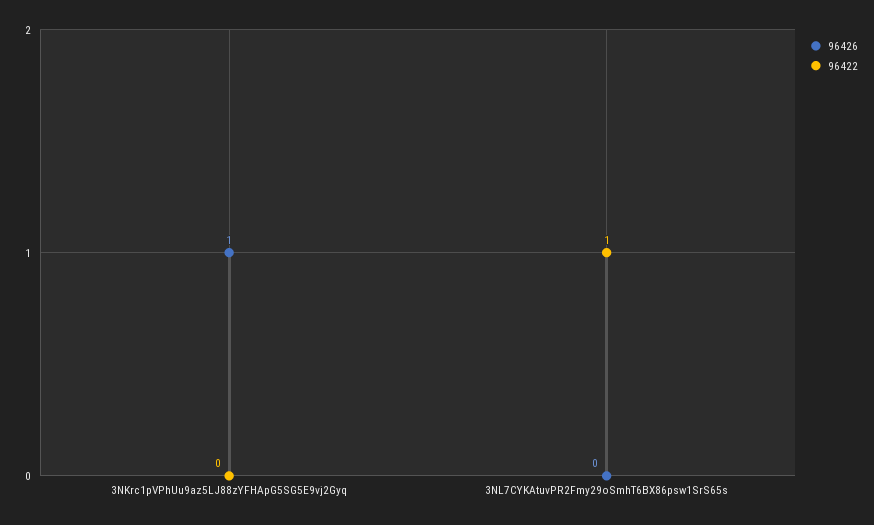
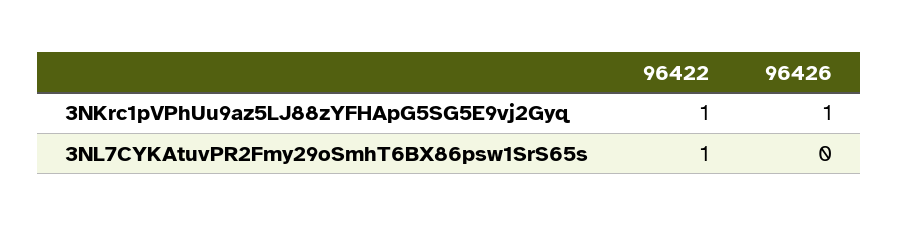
  {
    "96426": {
      "3NKrc1pVPhUu9az5LJ88zYFHApG5SG5E9vj2Gyq": 1,
      "3NL7CYKAtuvPR2Fmy29oSmhT6BX86psw1SrS65s": 0
    },
    "96422": {
-     "3NKrc1pVPhUu9az5LJ88zYFHApG5SG5E9vj2Gyq": 0,
+     "3NKrc1pVPhUu9az5LJ88zYFHApG5SG5E9vj2Gyq": 1,
      "3NL7CYKAtuvPR2Fmy29oSmhT6BX86psw1SrS65s": 1
    }
  }

